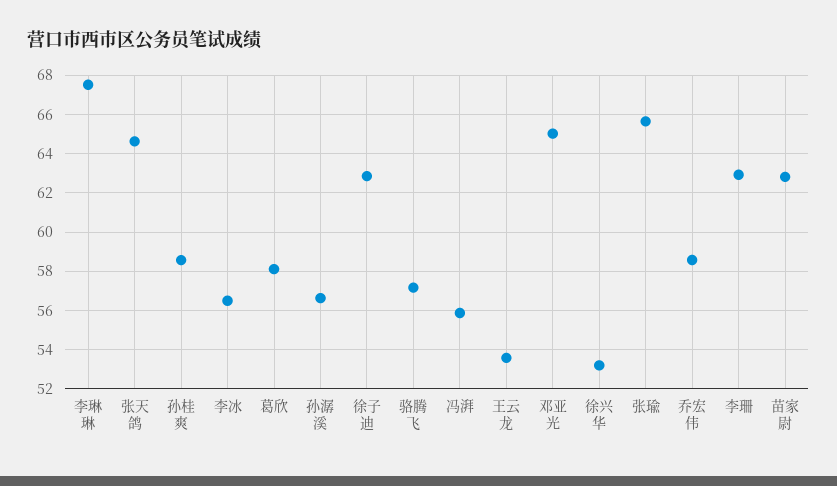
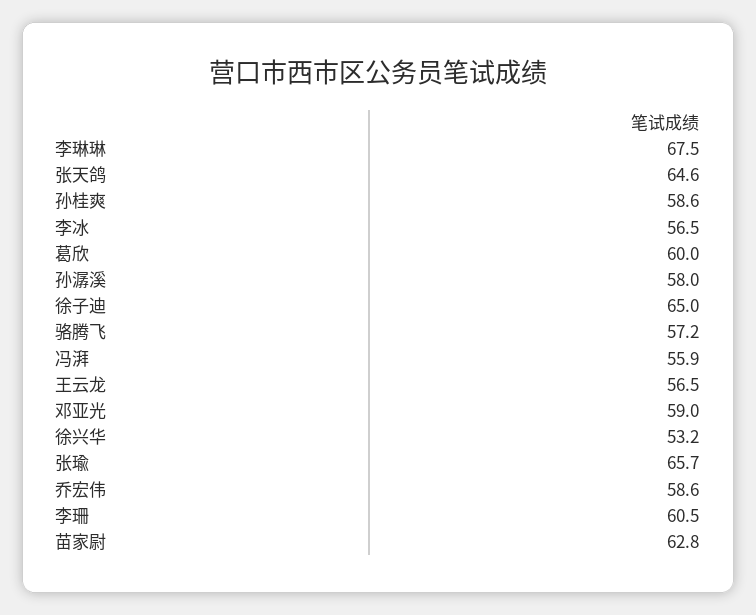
  {
    "李琳琳": 67.5,
    "张天鸽": 64.6,
    "孙桂爽": 58.6,
    "李冰": 56.5,
-   "葛欣": 58,
+   "葛欣": 60,
-   "孙潺溪": 56.5,
+   "孙潺溪": 58,
-   "徐子迪": 63,
+   "徐子迪": 65,
    "骆腾飞": 57.2,
    "冯湃": 55.9,
-   "王云龙": 53.5,
+   "王云龙": 56.5,
-   "邓亚光": 65,
+   "邓亚光": 59,
    "徐兴华": 53.2,
    "张瑜": 65.7,
    "乔宏伟": 58.6,
-   "李珊": 63,
+   "李珊": 60.5,
    "苗家尉": 62.8
  }

